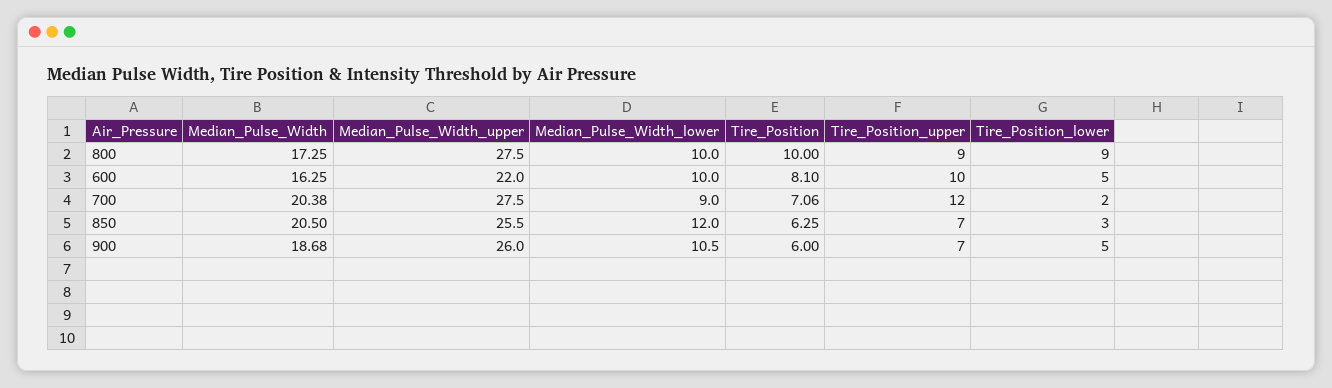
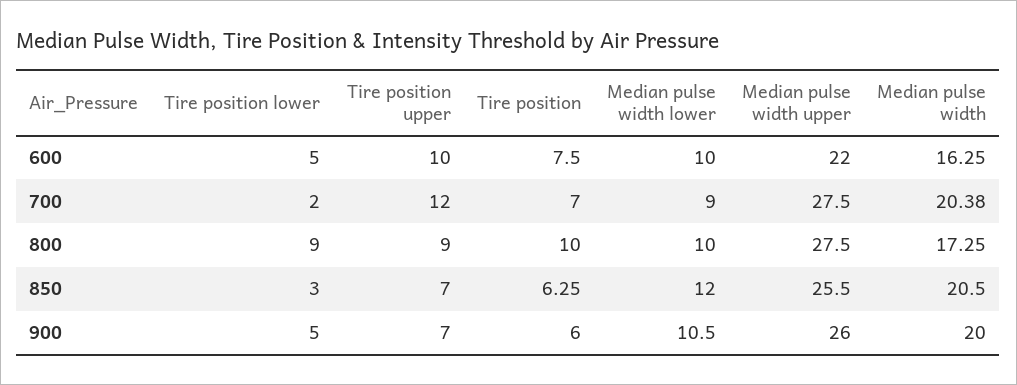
  {
    "Median_Pulse_Width": {
      "800": 17.25,
      "600": 16.25,
      "700": 20.38,
      "850": 20.5,
-     "900": 18.68
+     "900": 20
    },
    "Median_Pulse_Width_upper": {
      "800": 27.5,
      "600": 22,
      "700": 27.5,
      "850": 25.5,
      "900": 26
    },
    "Median_Pulse_Width_lower": {
      "800": 10,
      "600": 10,
      "700": 9,
      "850": 12,
      "900": 10.5
    },
    "Tire_Position": {
      "800": 10,
-     "600": 8.1,
+     "600": 7.5,
-     "700": 7.06,
+     "700": 7,
      "850": 6.25,
      "900": 6
    },
    "Tire_Position_upper": {
      "800": 9,
      "600": 10,
      "700": 12,
      "850": 7,
      "900": 7
    },
    "Tire_Position_lower": {
      "800": 9,
      "600": 5,
      "700": 2,
      "850": 3,
      "900": 5
    }
  }

